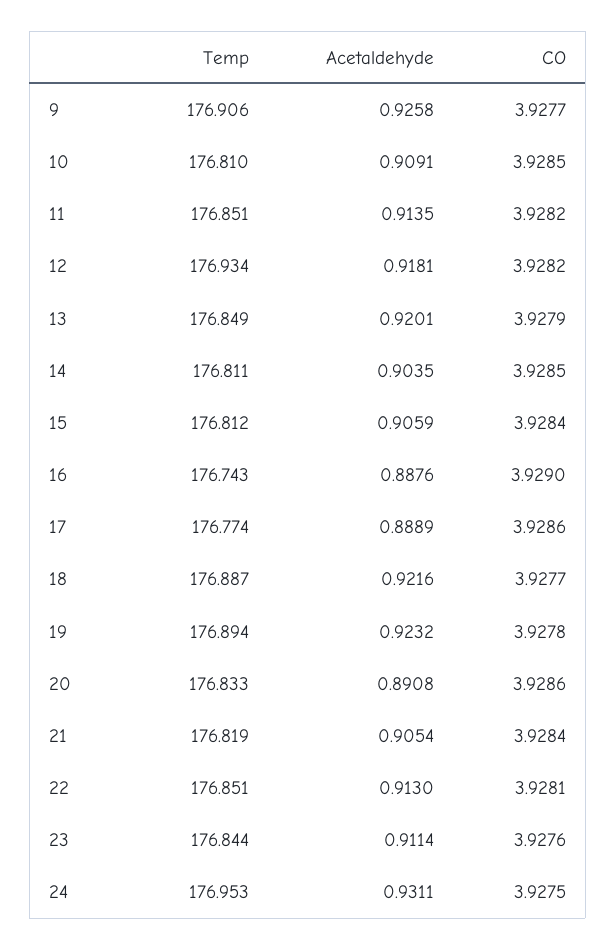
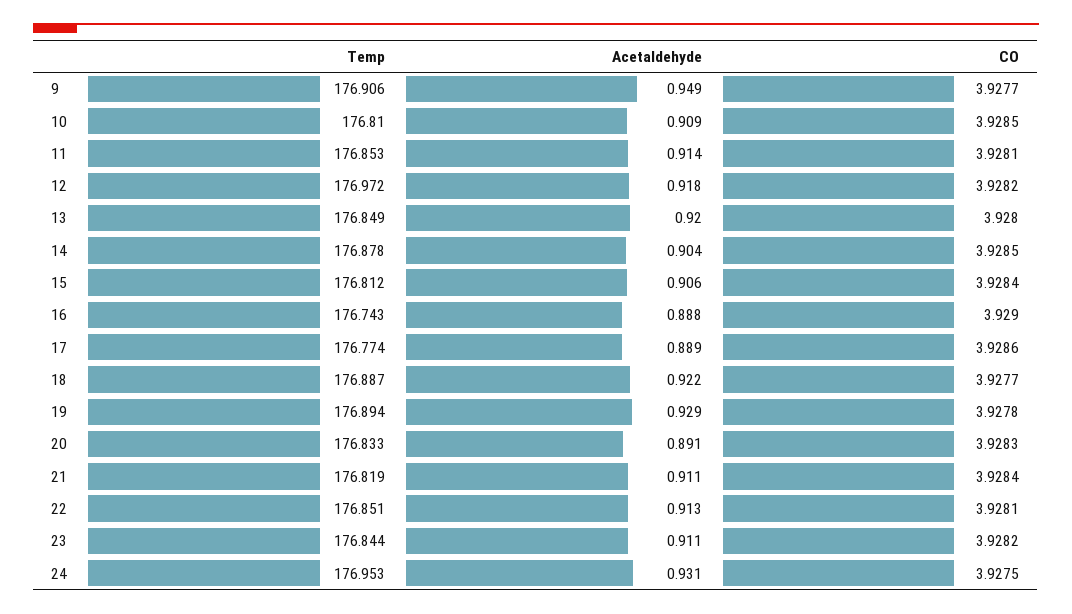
  {
    "Temp": {
      "9": 176.906,
      "10": 176.81,
-     "11": 176.851,
+     "11": 176.853,
-     "12": 176.934,
+     "12": 176.972,
      "13": 176.849,
-     "14": 176.811,
+     "14": 176.878,
      "15": 176.812,
      "16": 176.743,
      "17": 176.774,
      "18": 176.887,
      "19": 176.894,
      "20": 176.833,
      "21": 176.819,
      "22": 176.851,
      "23": 176.844,
      "24": 176.953
    },
    "Acetaldehyde": {
-     "9": 0.9258,
+     "9": 0.949,
      "10": 0.9091,
      "11": 0.9135,
      "12": 0.9181,
      "13": 0.9201,
      "14": 0.9035,
      "15": 0.9059,
      "16": 0.8876,
      "17": 0.8889,
      "18": 0.9216,
-     "19": 0.9232,
+     "19": 0.929,
      "20": 0.8908,
-     "21": 0.9054,
+     "21": 0.911,
      "22": 0.913,
      "23": 0.9114,
      "24": 0.9311
    },
    "CO": {
      "9": 3.9277,
      "10": 3.9285,
-     "11": 3.9282,
+     "11": 3.9281,
      "12": 3.9282,
-     "13": 3.9279,
+     "13": 3.928,
      "14": 3.9285,
      "15": 3.9284,
      "16": 3.929,
      "17": 3.9286,
      "18": 3.9277,
      "19": 3.9278,
-     "20": 3.9286,
+     "20": 3.9283,
      "21": 3.9284,
      "22": 3.9281,
-     "23": 3.9276,
+     "23": 3.9282,
      "24": 3.9275
    }
  }

